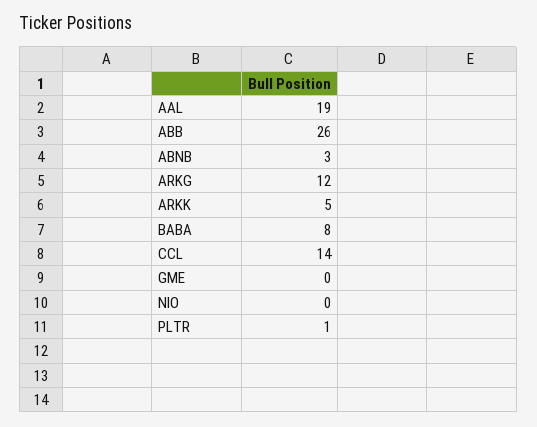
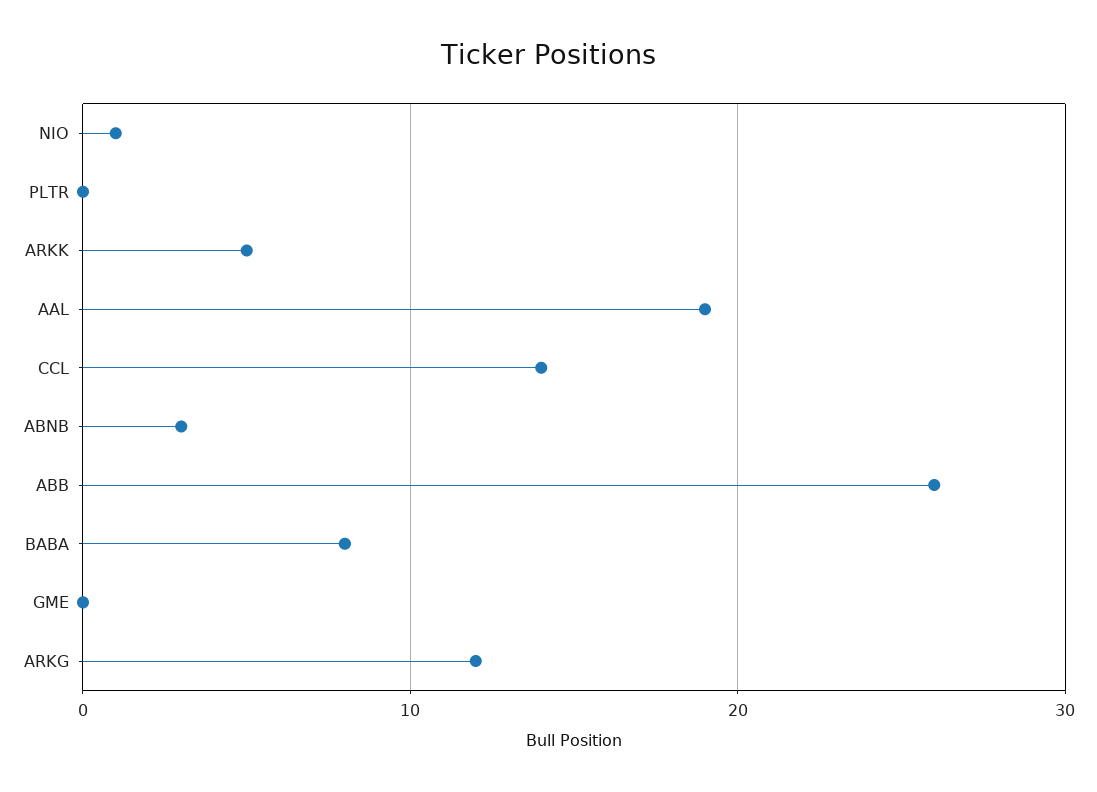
  {
    "AAL": 19,
    "ABB": 26,
    "ABNB": 3,
    "ARKG": 12,
    "ARKK": 5,
    "BABA": 8,
    "CCL": 14,
    "GME": 0,
-   "NIO": 0,
+   "NIO": 1,
-   "PLTR": 1
+   "PLTR": 0
  }

